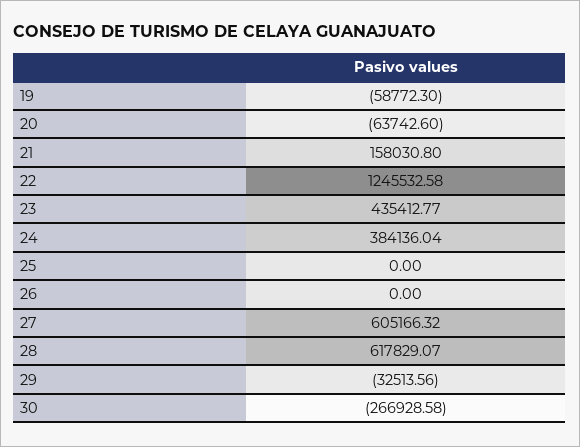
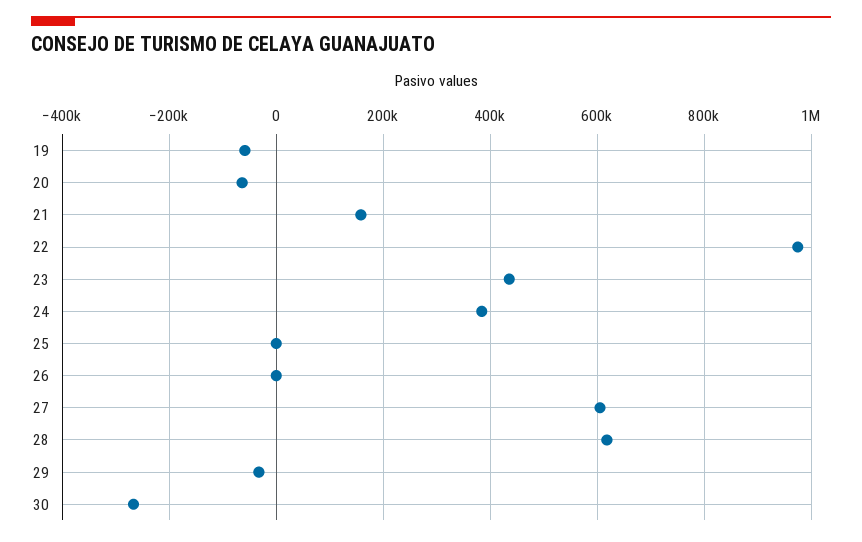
  {
    "19": -58772.3,
    "20": -63742.6,
    "21": 158030.8,
-   "22": 1245532.58,
+   "22": 980000,
    "23": 435412.77,
    "24": 384136.04,
    "25": 0,
    "26": 0,
    "27": 605166.32,
    "28": 617829.07,
    "29": -32513.56,
    "30": -266928.58
  }

